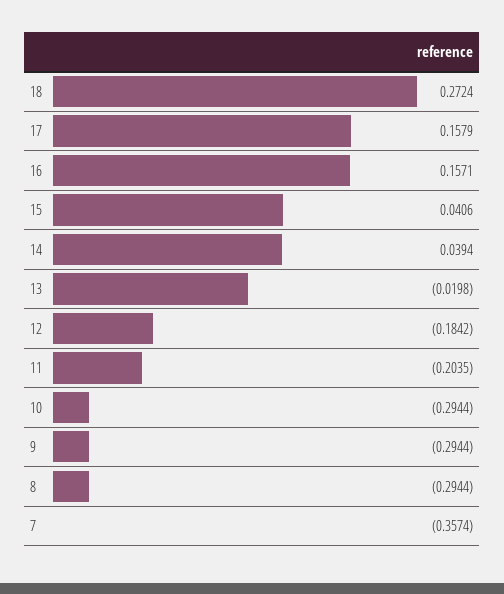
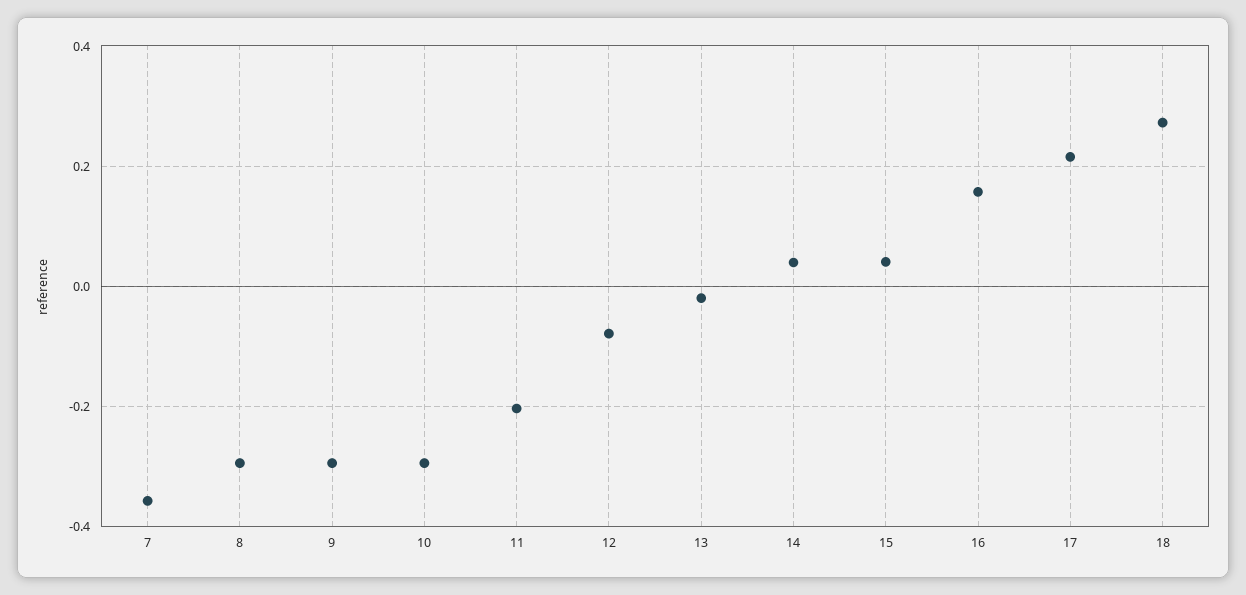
  {
    "18": 0.2724,
-   "17": 0.1579,
+   "17": 0.22,
    "16": 0.1571,
    "15": 0.0406,
    "14": 0.0394,
    "13": -0.0198,
-   "12": -0.1842,
+   "12": -0.08,
    "11": -0.2035,
    "10": -0.2944,
    "9": -0.2944,
    "8": -0.2944,
    "7": -0.3574
  }

